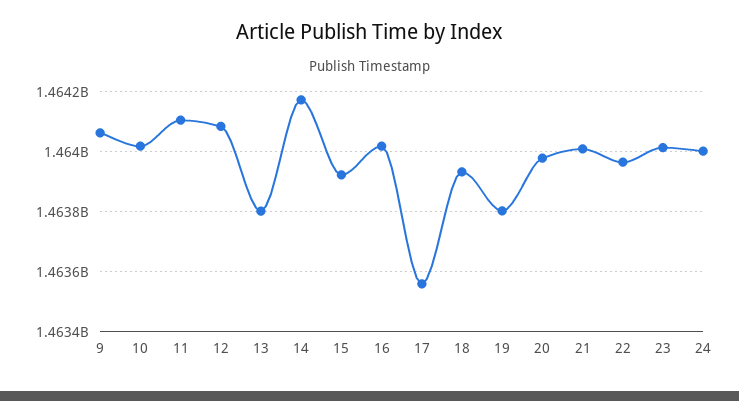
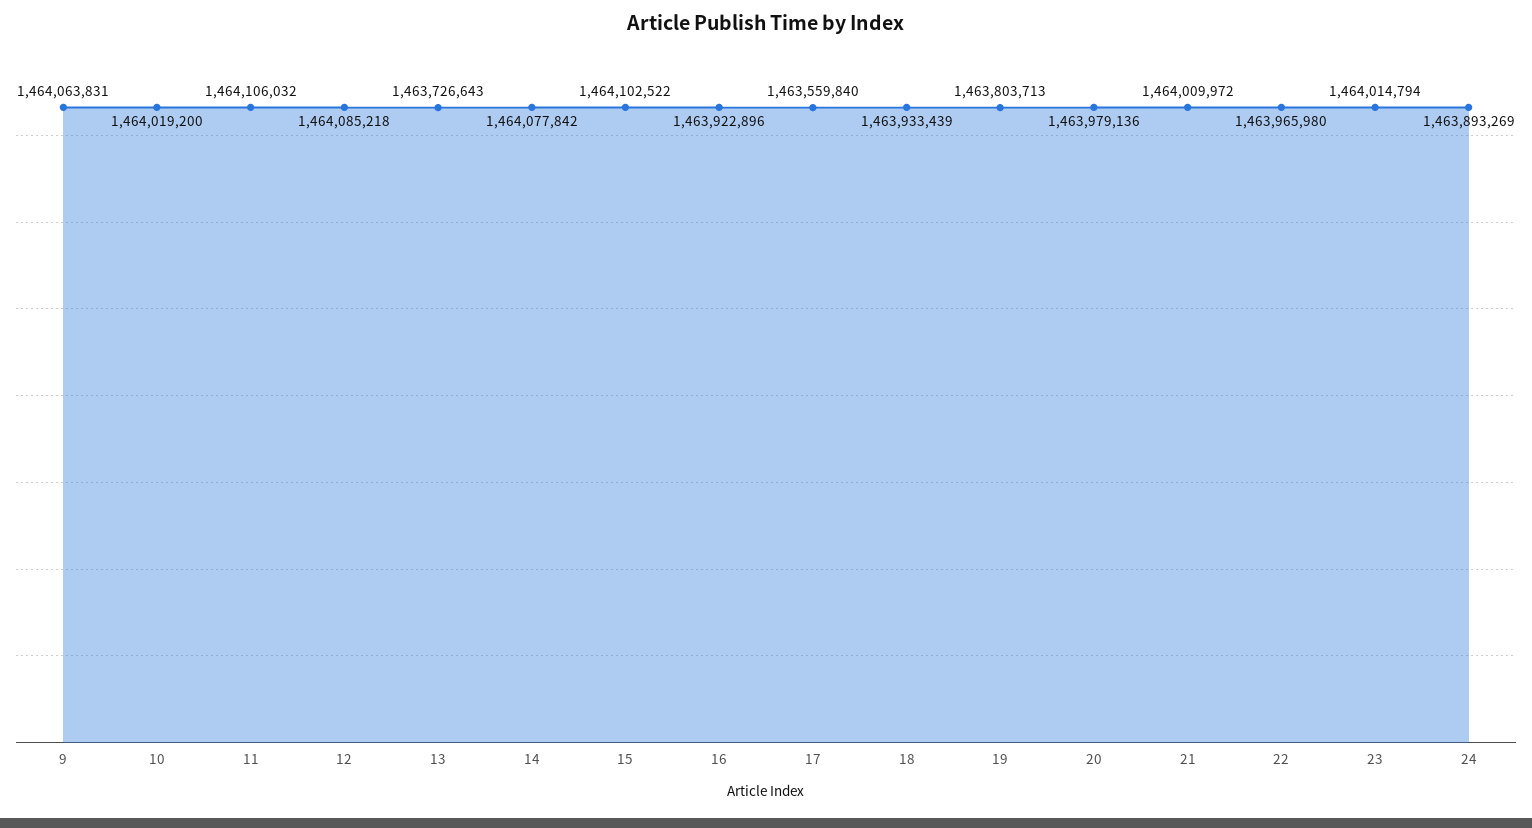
  {
    "9": 1464063831,
    "10": 1464019200,
    "11": 1464106032,
    "12": 1464085218,
-   "13": 1463800000,
+   "13": 1463726643,
-   "14": 1464175000,
+   "14": 1464077842,
-   "15": 1463925000,
+   "15": 1464102522,
-   "16": 1464025000,
+   "16": 1463922896,
    "17": 1463559840,
    "18": 1463933439,
    "19": 1463803713,
    "20": 1463979136,
    "21": 1464009972,
    "22": 1463965980,
    "23": 1464014794,
-   "24": 1464000000
+   "24": 1463893269
  }

